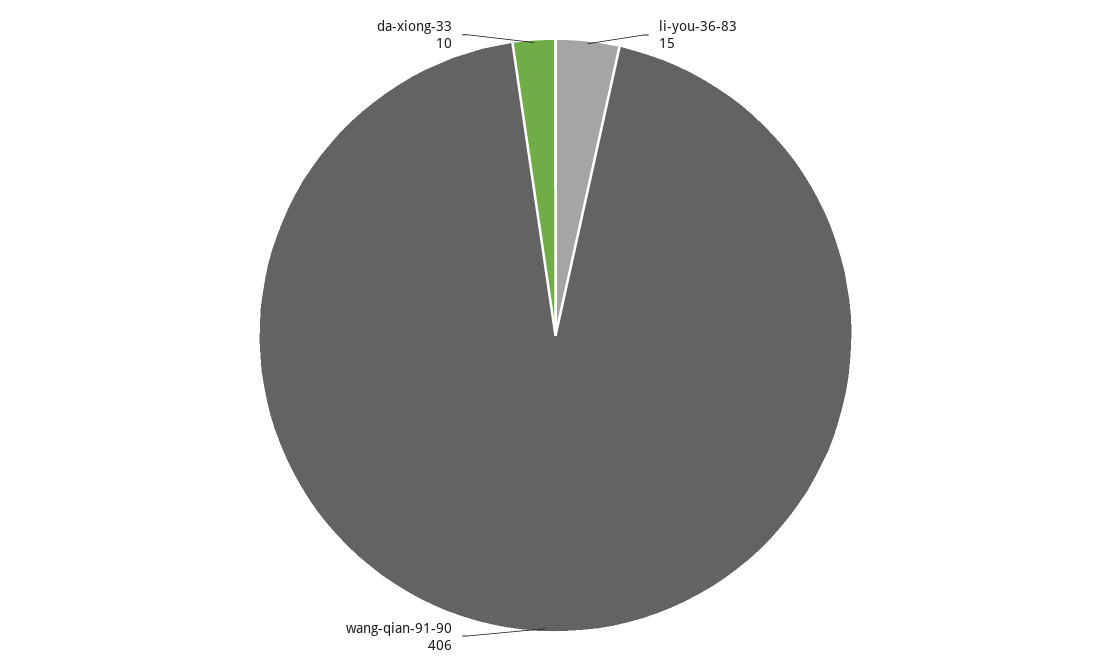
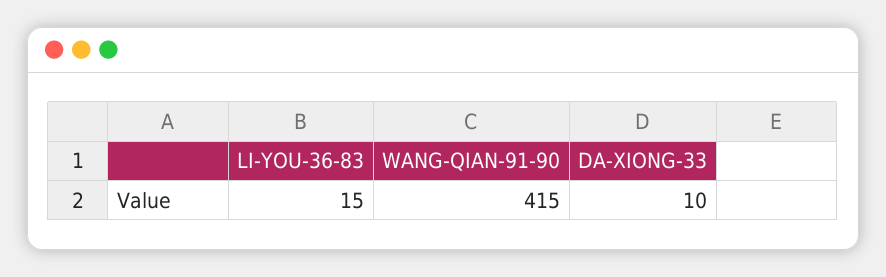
  {
    "li-you-36-83": 15,
-   "wang-qian-91-90": 406,
+   "wang-qian-91-90": 415,
    "da-xiong-33": 10
  }

